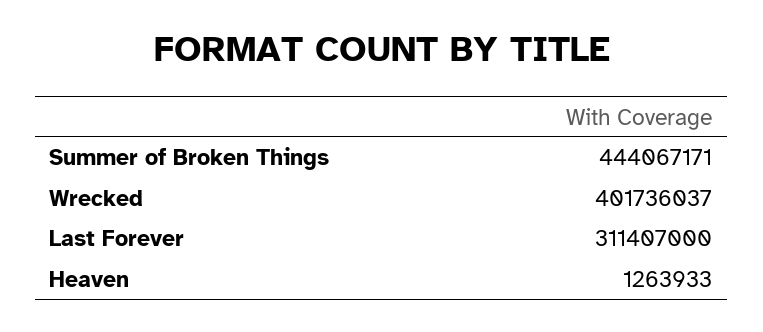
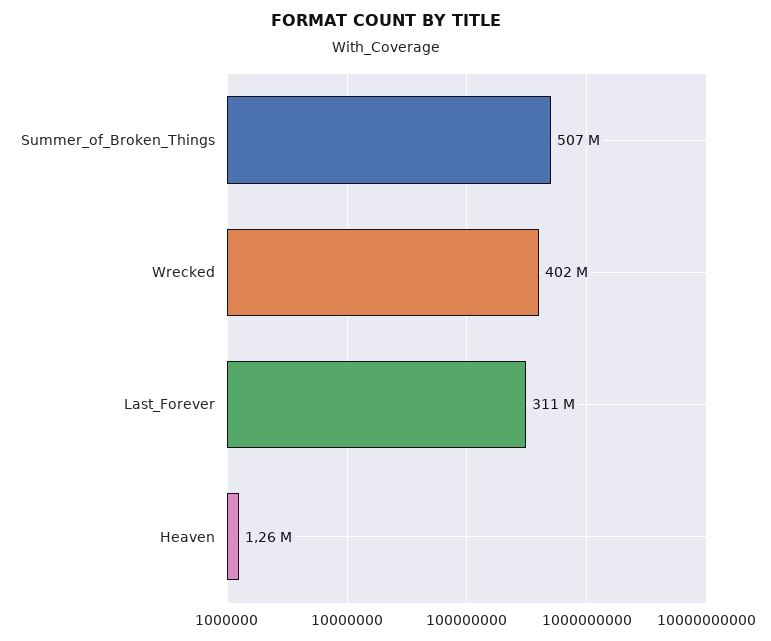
  {
-   "Summer of Broken Things": 444067171,
+   "Summer of Broken Things": 507000000,
    "Wrecked": 401736037,
    "Last Forever": 311407000,
    "Heaven": 1263933
  }

